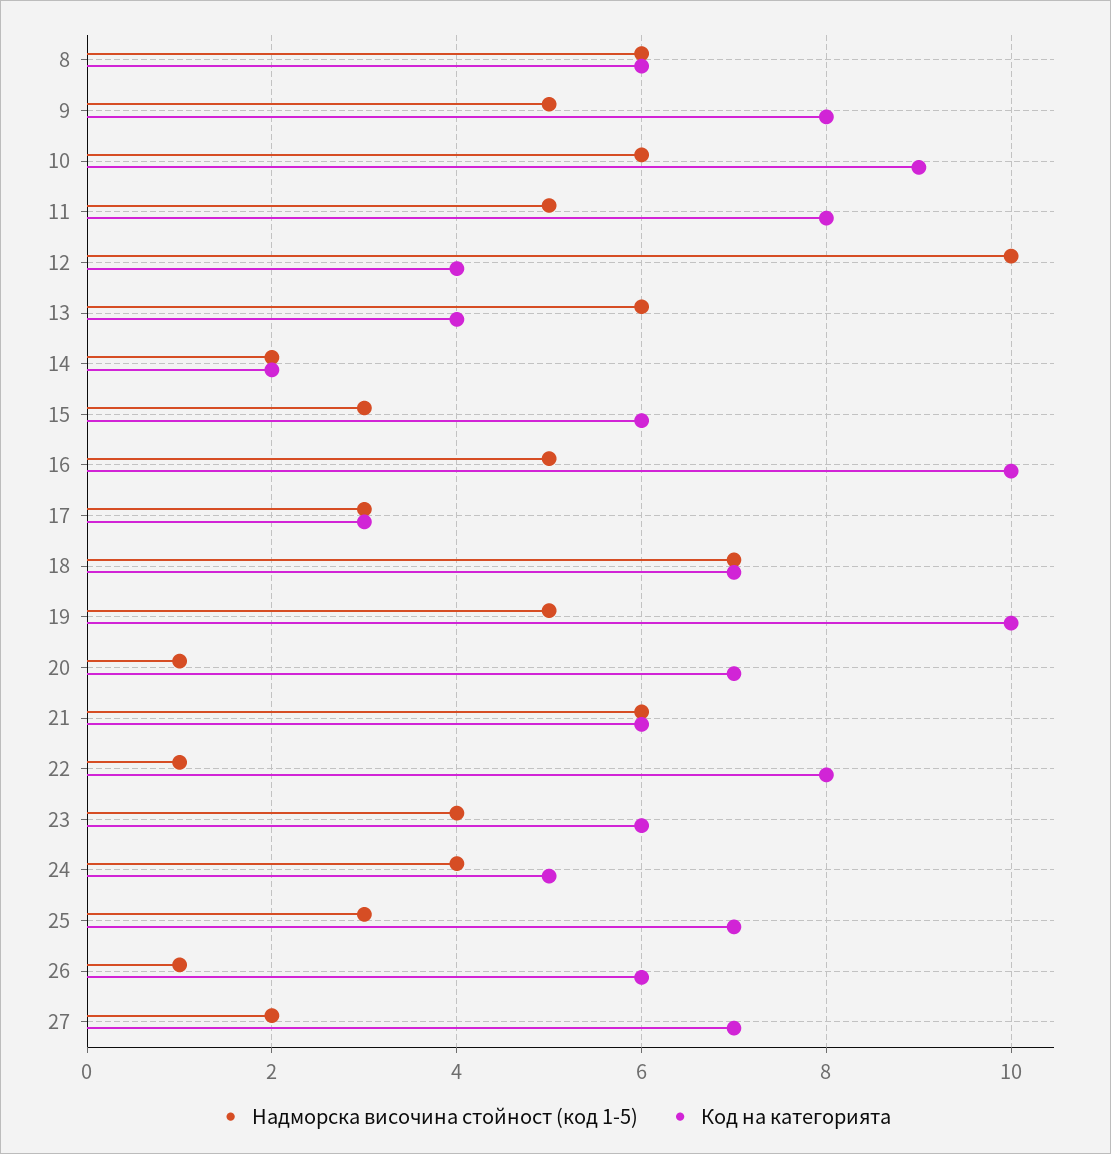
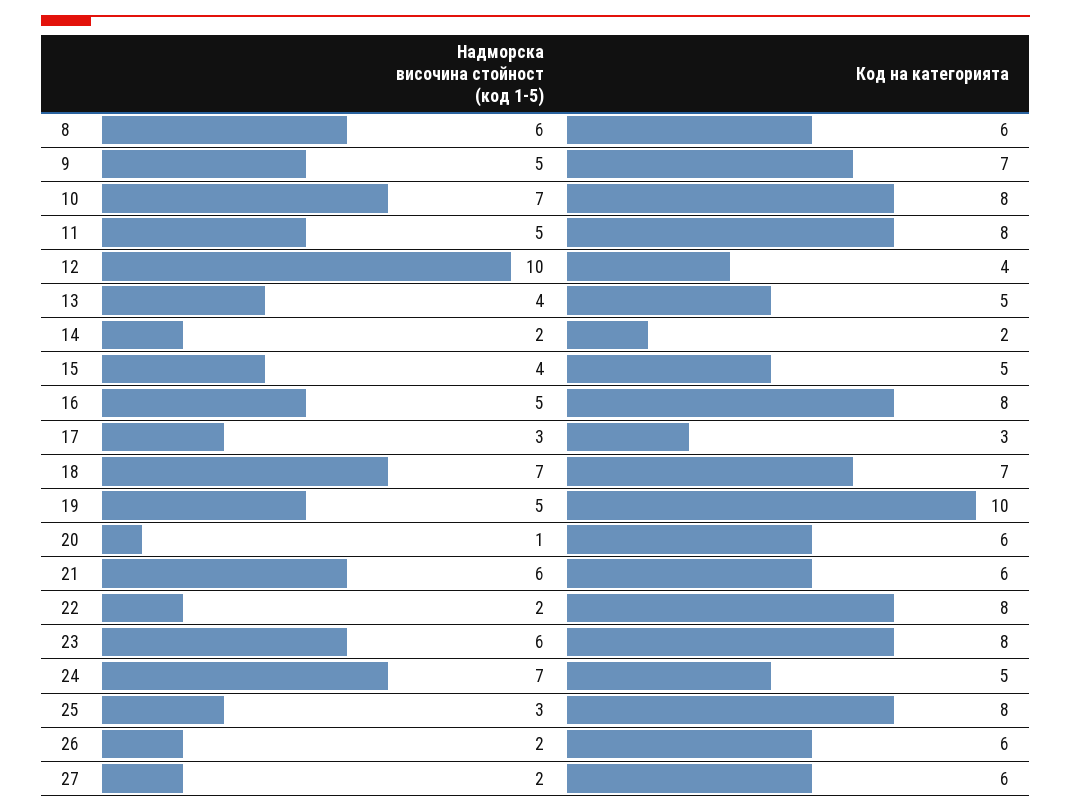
  {
    "Надморска височина стойност (код 1-5)": {
      "8": 6,
      "9": 5,
-     "10": 6,
+     "10": 7,
      "11": 5,
      "12": 10,
-     "13": 6,
+     "13": 4,
      "14": 2,
-     "15": 3,
+     "15": 4,
      "16": 5,
      "17": 3,
      "18": 7,
      "19": 5,
      "20": 1,
      "21": 6,
-     "22": 1,
+     "22": 2,
-     "23": 4,
+     "23": 6,
-     "24": 4,
+     "24": 7,
      "25": 3,
-     "26": 1,
+     "26": 2,
      "27": 2
    },
    "Код на категорията": {
      "8": 6,
-     "9": 8,
+     "9": 7,
-     "10": 9,
+     "10": 8,
      "11": 8,
      "12": 4,
-     "13": 4,
+     "13": 5,
      "14": 2,
-     "15": 6,
+     "15": 5,
-     "16": 10,
+     "16": 8,
      "17": 3,
      "18": 7,
      "19": 10,
-     "20": 7,
+     "20": 6,
      "21": 6,
      "22": 8,
-     "23": 6,
+     "23": 8,
      "24": 5,
-     "25": 7,
+     "25": 8,
      "26": 6,
-     "27": 7
+     "27": 6
    }
  }

